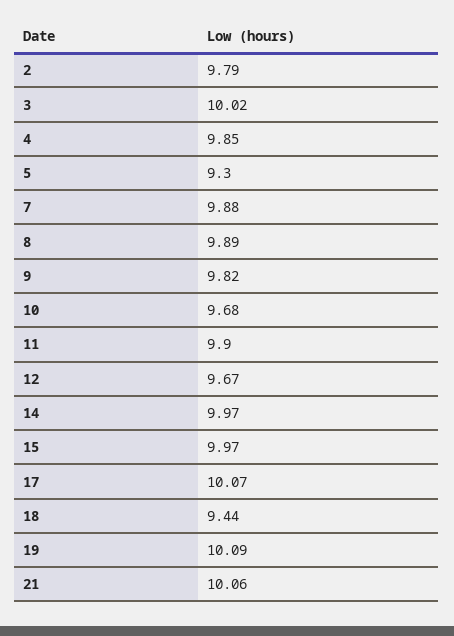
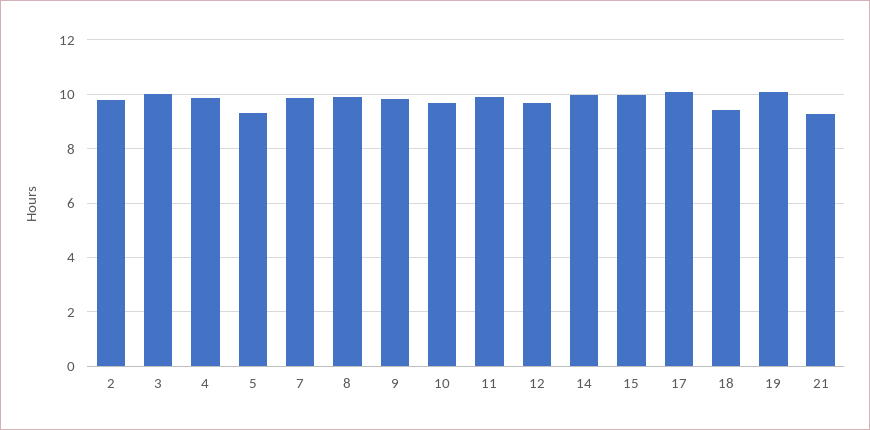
  {
    "2": 9.79,
    "3": 10.02,
    "4": 9.85,
    "5": 9.3,
    "7": 9.88,
    "8": 9.89,
    "9": 9.82,
    "10": 9.68,
    "11": 9.9,
    "12": 9.67,
    "14": 9.97,
    "15": 9.97,
    "17": 10.07,
    "18": 9.44,
    "19": 10.09,
-   "21": 10.06
+   "21": 9.25
  }

